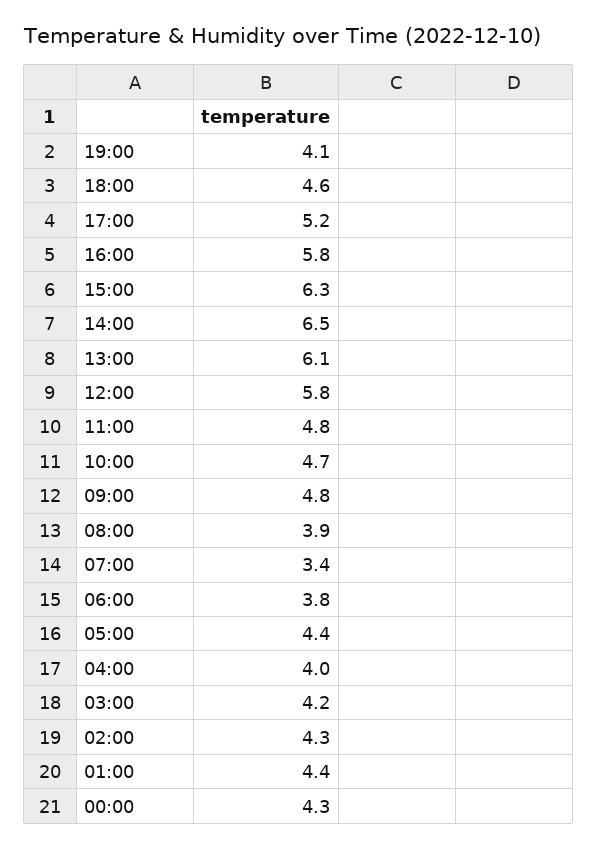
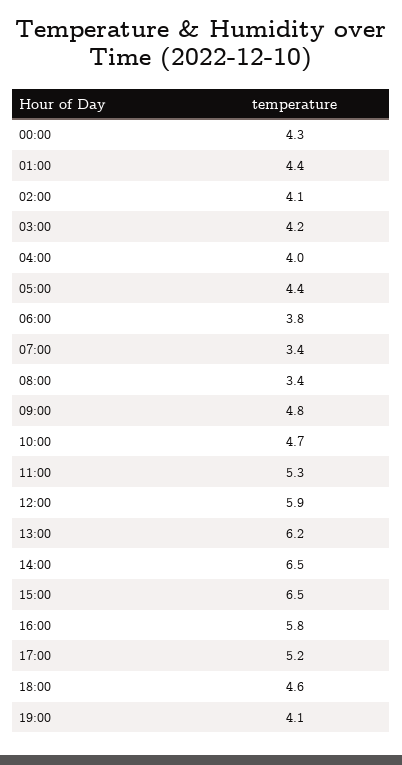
  {
    "19:00": 4.1,
    "18:00": 4.6,
    "17:00": 5.2,
    "16:00": 5.8,
-   "15:00": 6.3,
+   "15:00": 6.5,
    "14:00": 6.5,
-   "13:00": 6.1,
+   "13:00": 6.2,
-   "12:00": 5.8,
+   "12:00": 5.9,
-   "11:00": 4.8,
+   "11:00": 5.3,
    "10:00": 4.7,
    "09:00": 4.8,
-   "08:00": 3.9,
+   "08:00": 3.4,
    "07:00": 3.4,
    "06:00": 3.8,
    "05:00": 4.4,
    "04:00": 4,
    "03:00": 4.2,
-   "02:00": 4.3,
+   "02:00": 4.1,
    "01:00": 4.4,
    "00:00": 4.3
  }

